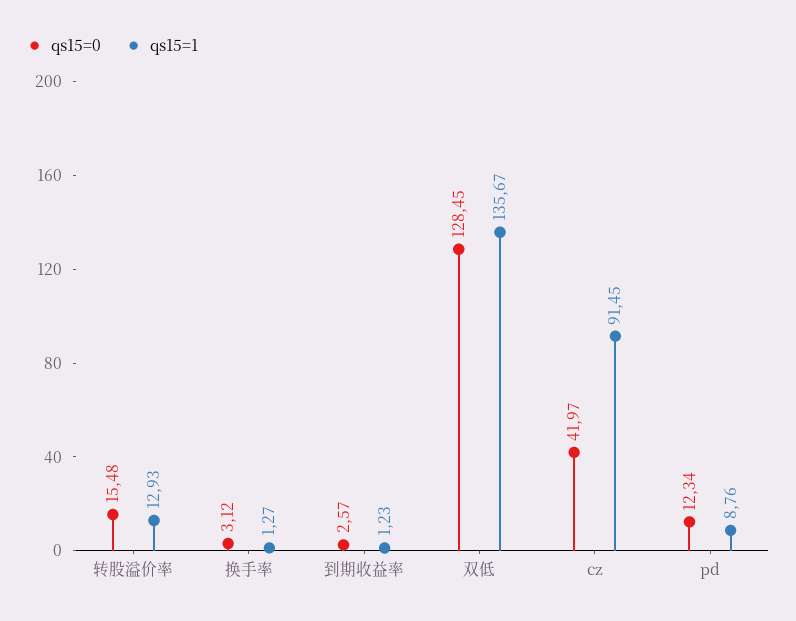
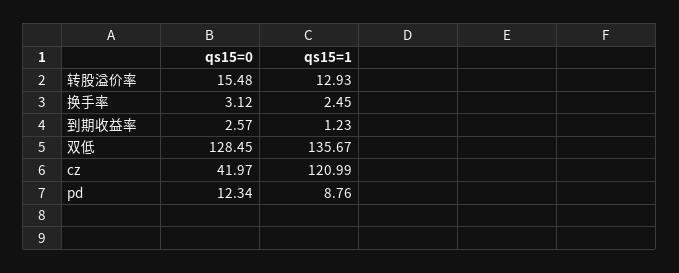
  {
    "qs15=0": {
      "转股溢价率": 15.48,
      "换手率": 3.12,
      "到期收益率": 2.57,
      "双低": 128.45,
      "cz": 41.97,
      "pd": 12.34
    },
    "qs15=1": {
      "转股溢价率": 12.93,
-     "换手率": 1.27,
+     "换手率": 2.45,
      "到期收益率": 1.23,
      "双低": 135.67,
-     "cz": 91.45,
+     "cz": 120.99,
      "pd": 8.76
    }
  }

